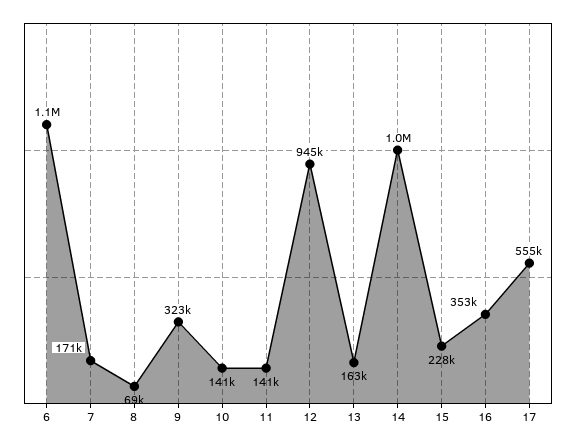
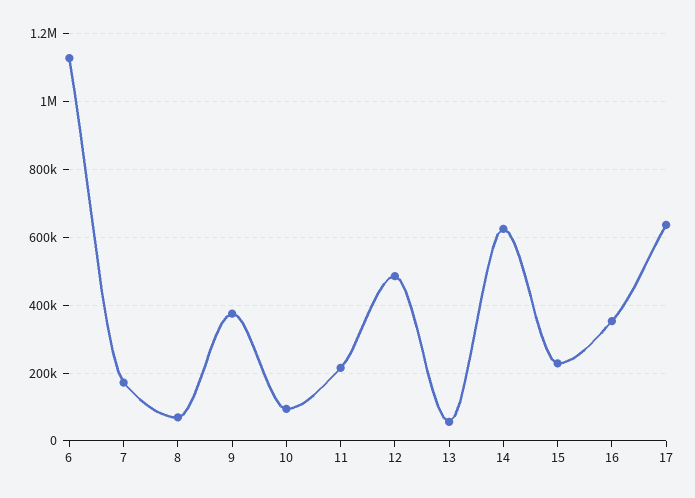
  {
    "6": 1100000,
    "7": 171000,
    "8": 69000,
-   "9": 323000,
+   "9": 380000,
-   "10": 141000,
+   "10": 100000,
-   "11": 141000,
+   "11": 220000,
-   "12": 945000,
+   "12": 480000,
-   "13": 163000,
+   "13": 60000,
-   "14": 1000000,
+   "14": 620000,
    "15": 228000,
    "16": 353000,
-   "17": 555000
+   "17": 640000
  }

